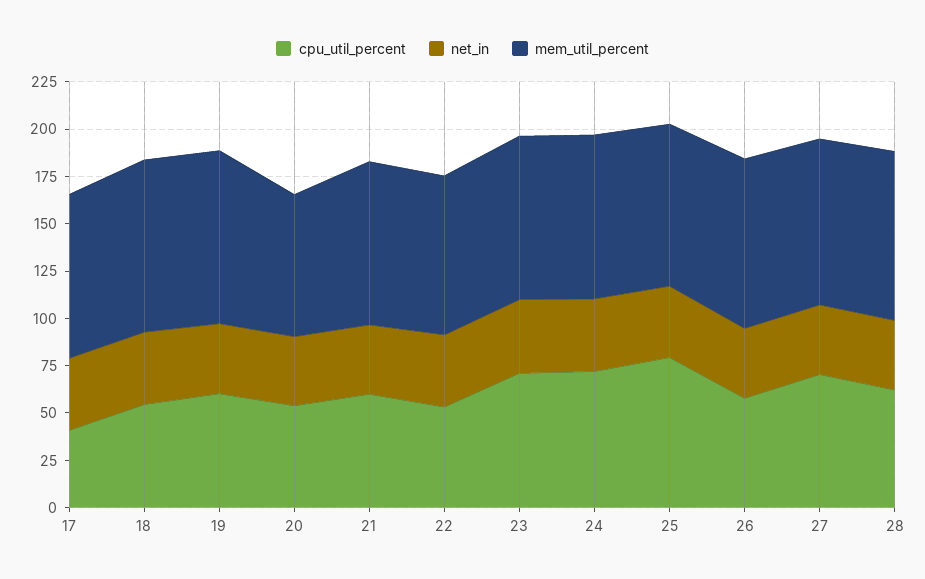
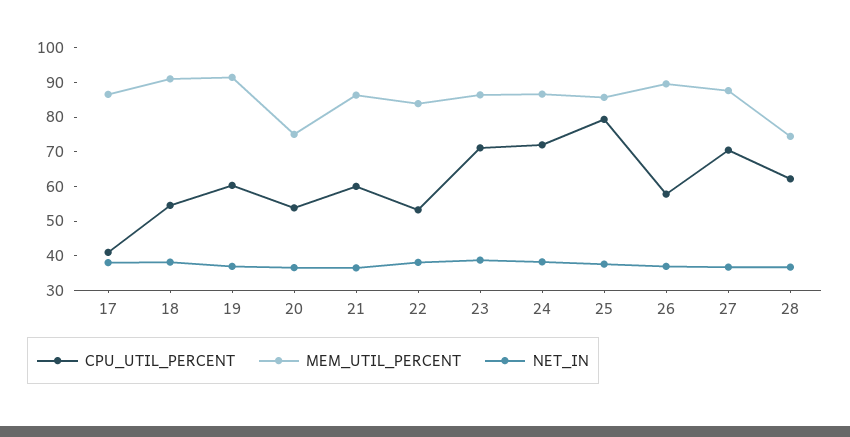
  {
    "cpu_util_percent": {
      "17": 40,
      "18": 55,
      "19": 60,
      "20": 55,
      "21": 60,
      "22": 52.5,
      "23": 70,
      "24": 72.5,
      "25": 80,
      "26": 57.5,
      "27": 70,
      "28": 62.5
    },
    "net_in": {
      "17": 37.5,
      "18": 37.5,
      "19": 37.5,
      "20": 37.5,
      "21": 37.5,
      "22": 37.5,
      "23": 37.5,
      "24": 37.5,
      "25": 37.5,
      "26": 37.5,
      "27": 37.5,
      "28": 37.5
    },
    "mem_util_percent": {
      "17": 87.5,
      "18": 90,
      "19": 92.5,
      "20": 75,
      "21": 87.5,
      "22": 85,
      "23": 87.5,
      "24": 87.5,
      "25": 85,
      "26": 90,
      "27": 87.5,
-     "28": 90
+     "28": 75
    }
  }

